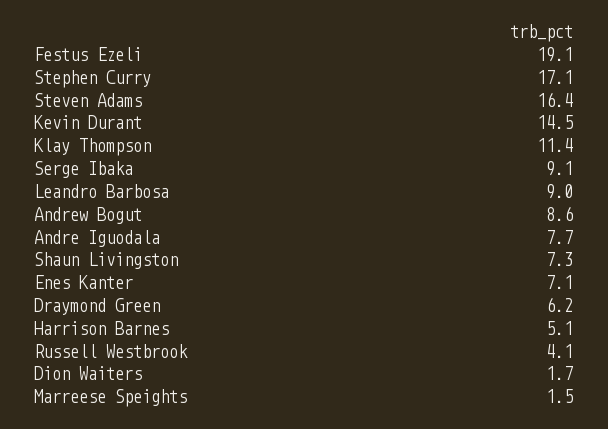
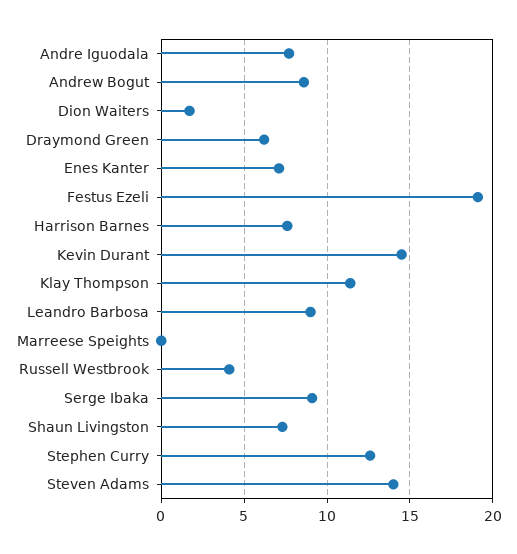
  {
    "Festus Ezeli": 19.1,
-   "Stephen Curry": 17.1,
+   "Stephen Curry": 12.5,
-   "Steven Adams": 16.4,
+   "Steven Adams": 14,
    "Kevin Durant": 14.5,
    "Klay Thompson": 11.4,
    "Serge Ibaka": 9.1,
    "Leandro Barbosa": 9,
    "Andrew Bogut": 8.6,
    "Andre Iguodala": 7.7,
    "Shaun Livingston": 7.3,
    "Enes Kanter": 7.1,
    "Draymond Green": 6.2,
-   "Harrison Barnes": 5.1,
+   "Harrison Barnes": 7.5,
    "Russell Westbrook": 4.1,
    "Dion Waiters": 1.7,
-   "Marreese Speights": 1.5
+   "Marreese Speights": 0
  }

